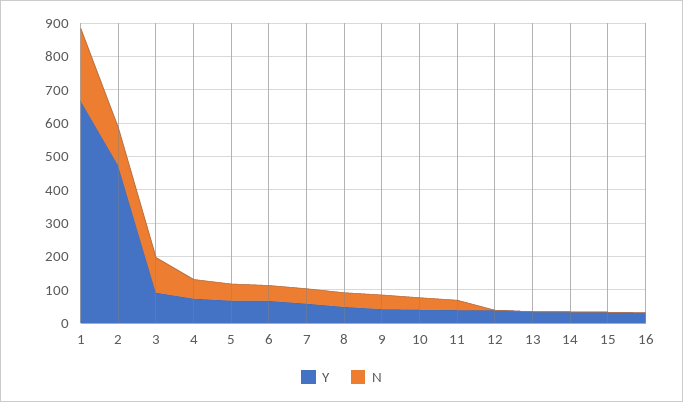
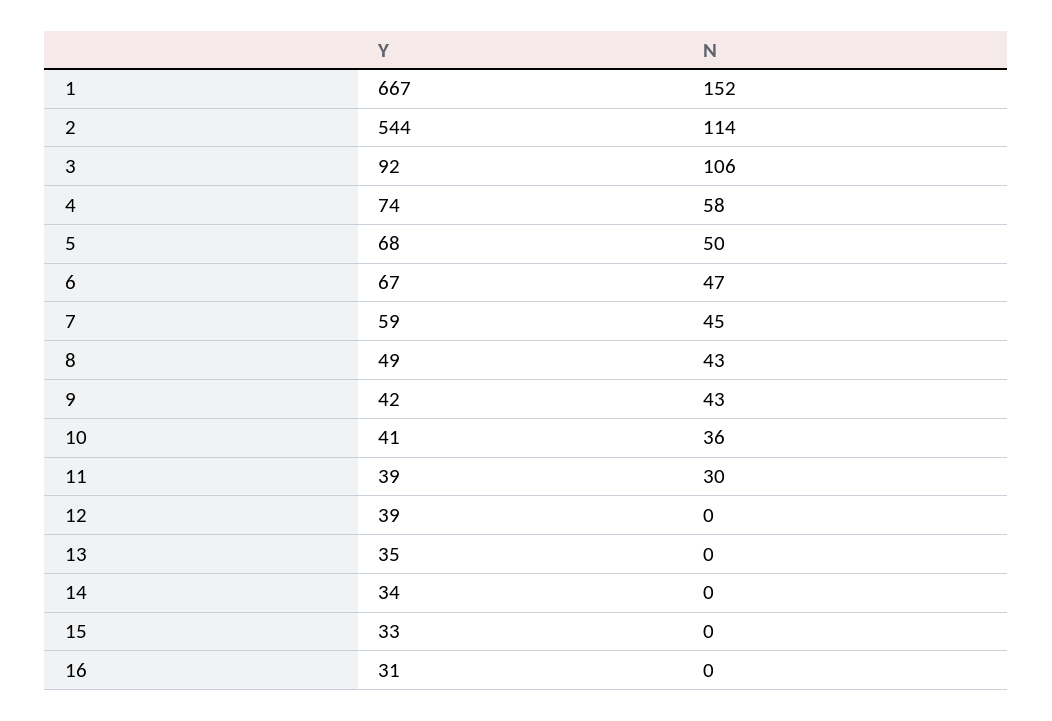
  {
    "Y": {
      "1": 667,
-     "2": 475,
+     "2": 544,
      "3": 92,
      "4": 74,
      "5": 68,
      "6": 67,
      "7": 59,
      "8": 49,
      "9": 42,
      "10": 41,
      "11": 39,
      "12": 39,
      "13": 35,
      "14": 34,
      "15": 33,
      "16": 31
    },
    "N": {
-     "1": 225,
+     "1": 152,
      "2": 114,
      "3": 106,
      "4": 58,
      "5": 50,
      "6": 47,
      "7": 45,
      "8": 43,
      "9": 43,
      "10": 36,
      "11": 30,
      "12": 0,
      "13": 0,
      "14": 0,
      "15": 0,
      "16": 0
    }
  }

